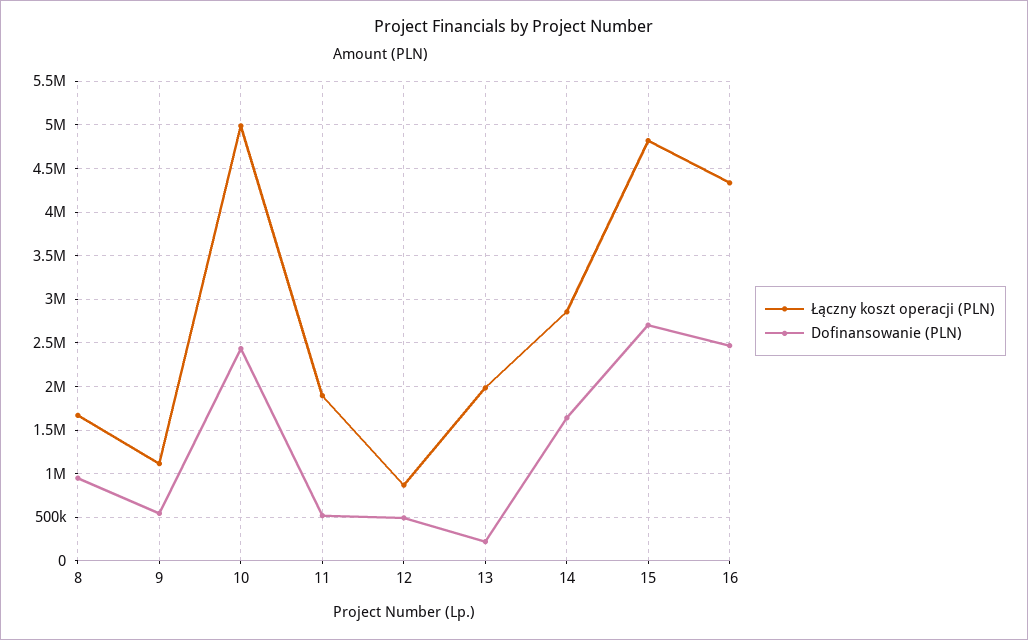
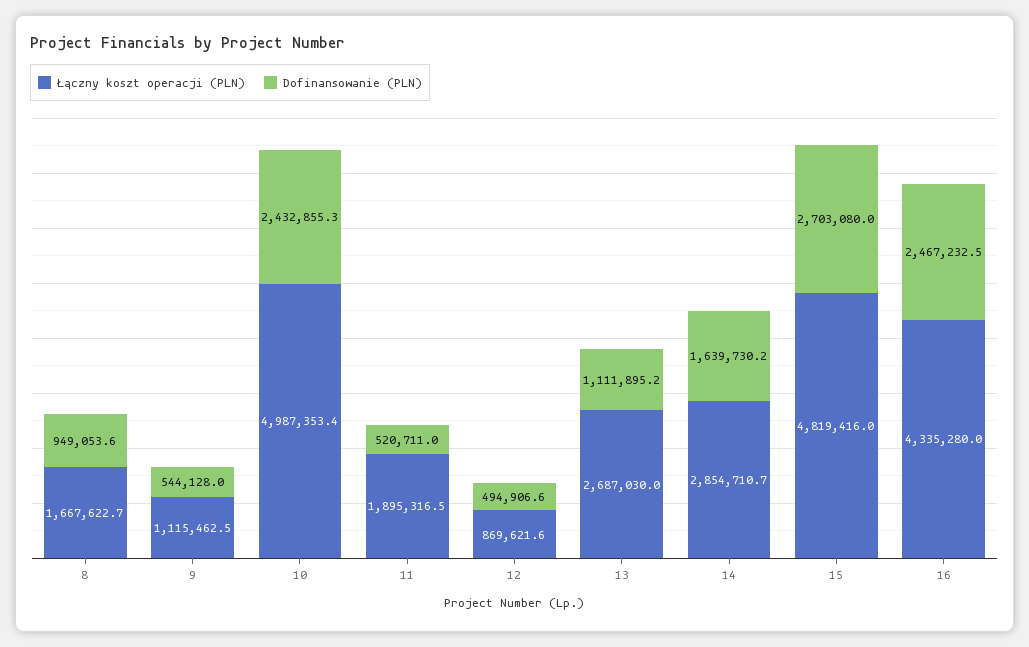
  {
    "Łączny koszt operacji (PLN)": {
      "8": 1667622.7,
      "9": 1115462.5,
      "10": 4987353.4,
      "11": 1895316.5,
      "12": 869621.6,
-     "13": 2000000,
+     "13": 2687030,
      "14": 2854710.7,
      "15": 4819416,
      "16": 4335280
    },
    "Dofinansowanie (PLN)": {
      "8": 949053.6,
      "9": 544128,
      "10": 2432855.3,
      "11": 520711,
      "12": 494906.6,
-     "13": 200000,
+     "13": 1111895.2,
      "14": 1639730.2,
      "15": 2703080,
      "16": 2467232.5
    }
  }

